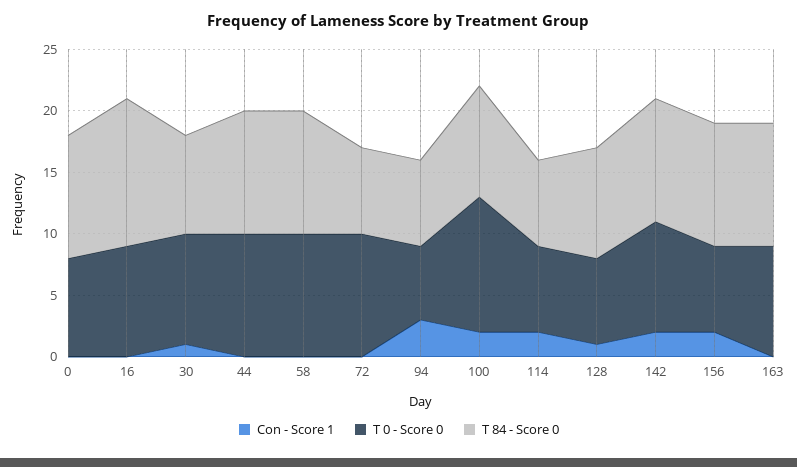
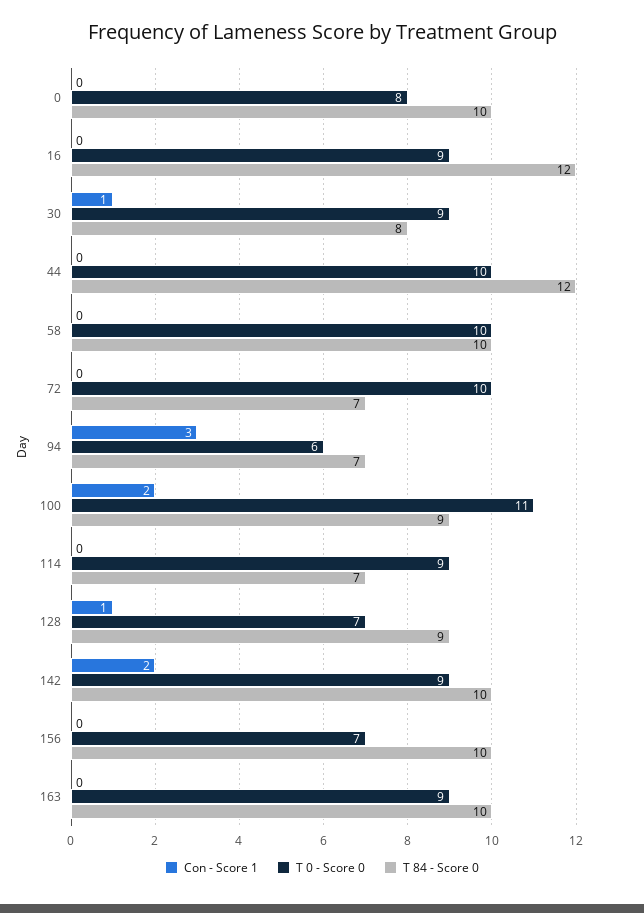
  {
    "Con - Score 1": {
      "0": 0,
      "16": 0,
      "30": 1,
      "44": 0,
      "58": 0,
      "72": 0,
      "94": 3,
      "100": 2,
-     "114": 2,
+     "114": 0,
      "128": 1,
      "142": 2,
-     "156": 2,
+     "156": 0,
      "163": 0
    },
    "T 0 - Score 0": {
      "0": 8,
      "16": 9,
      "30": 9,
      "44": 10,
      "58": 10,
      "72": 10,
      "94": 6,
      "100": 11,
-     "114": 7,
+     "114": 9,
      "128": 7,
      "142": 9,
      "156": 7,
      "163": 9
    },
    "T 84 - Score 0": {
      "0": 10,
      "16": 12,
      "30": 8,
-     "44": 10,
+     "44": 12,
      "58": 10,
      "72": 7,
      "94": 7,
      "100": 9,
      "114": 7,
      "128": 9,
      "142": 10,
      "156": 10,
      "163": 10
    }
  }

